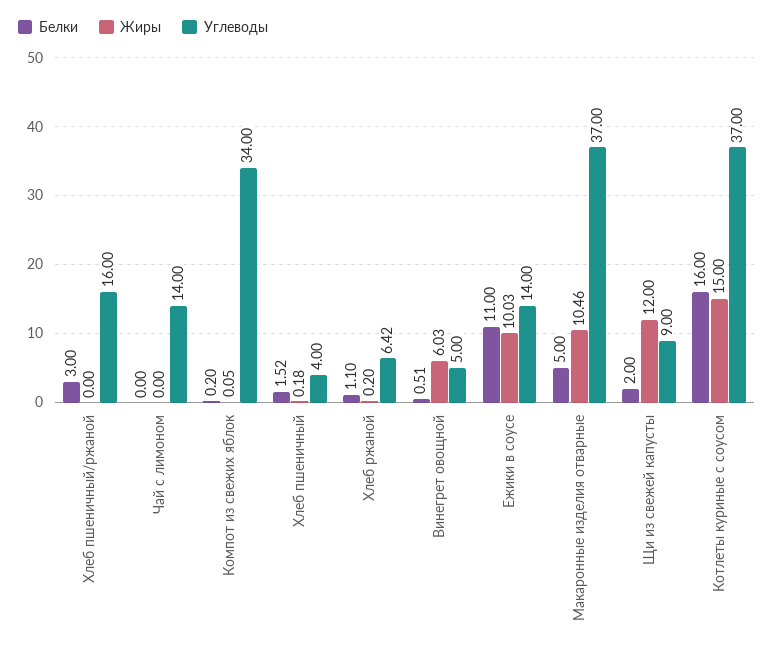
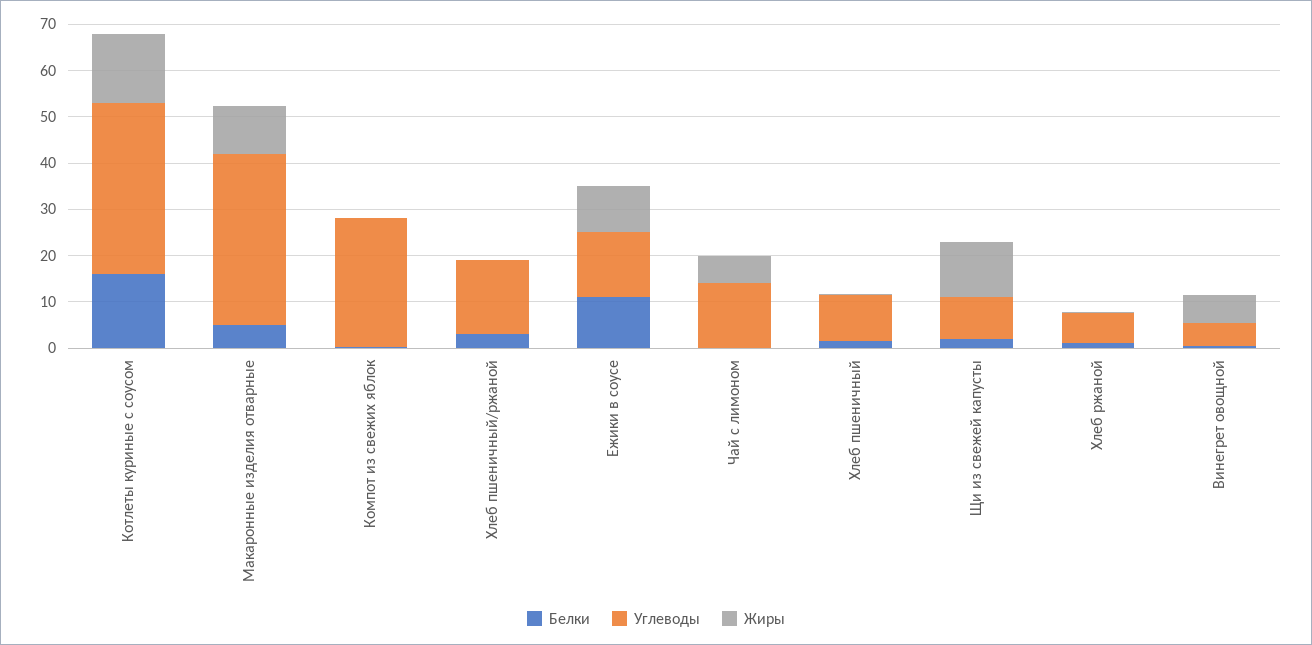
  {
    "Белки": {
      "Хлеб пшеничный/ржаной": 3,
      "Чай с лимоном": 0,
      "Компот из свежих яблок": 0.2,
      "Хлеб пшеничный": 1.52,
      "Хлеб ржаной": 1.1,
      "Винегрет овощной": 0.51,
      "Ежики в соусе": 11,
      "Макаронные изделия отварные": 5,
      "Щи из свежей капусты": 2,
      "Котлеты куриные с соусом": 16
    },
    "Жиры": {
      "Хлеб пшеничный/ржаной": 0,
-     "Чай с лимоном": 0,
+     "Чай с лимоном": 6,
      "Компот из свежих яблок": 0.05,
      "Хлеб пшеничный": 0.18,
      "Хлеб ржаной": 0.2,
      "Винегрет овощной": 6.03,
      "Ежики в соусе": 10.03,
      "Макаронные изделия отварные": 10.46,
      "Щи из свежей капусты": 12,
      "Котлеты куриные с соусом": 15
    },
    "Углеводы": {
      "Хлеб пшеничный/ржаной": 16,
      "Чай с лимоном": 14,
-     "Компот из свежих яблок": 34,
+     "Компот из свежих яблок": 28,
-     "Хлеб пшеничный": 4,
+     "Хлеб пшеничный": 10,
      "Хлеб ржаной": 6.42,
      "Винегрет овощной": 5,
      "Ежики в соусе": 14,
      "Макаронные изделия отварные": 37,
      "Щи из свежей капусты": 9,
      "Котлеты куриные с соусом": 37
    }
  }

